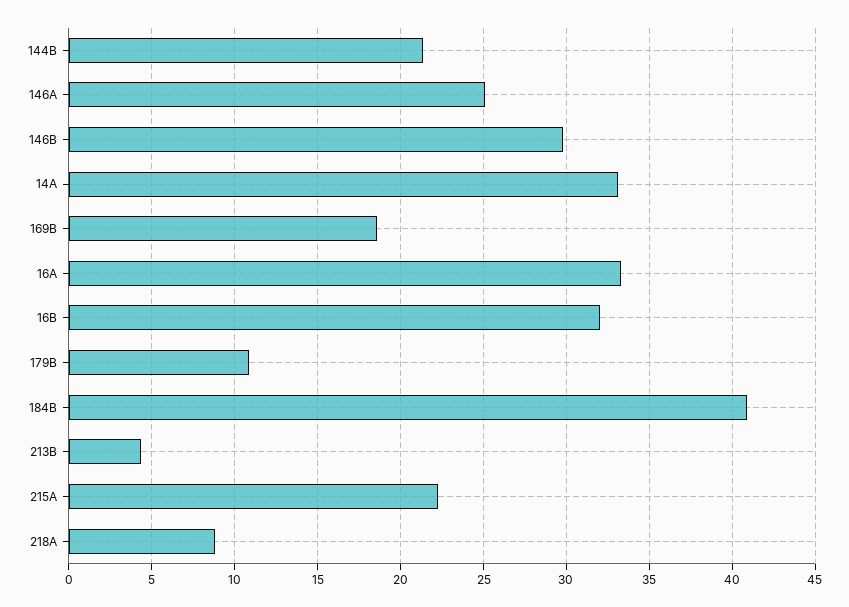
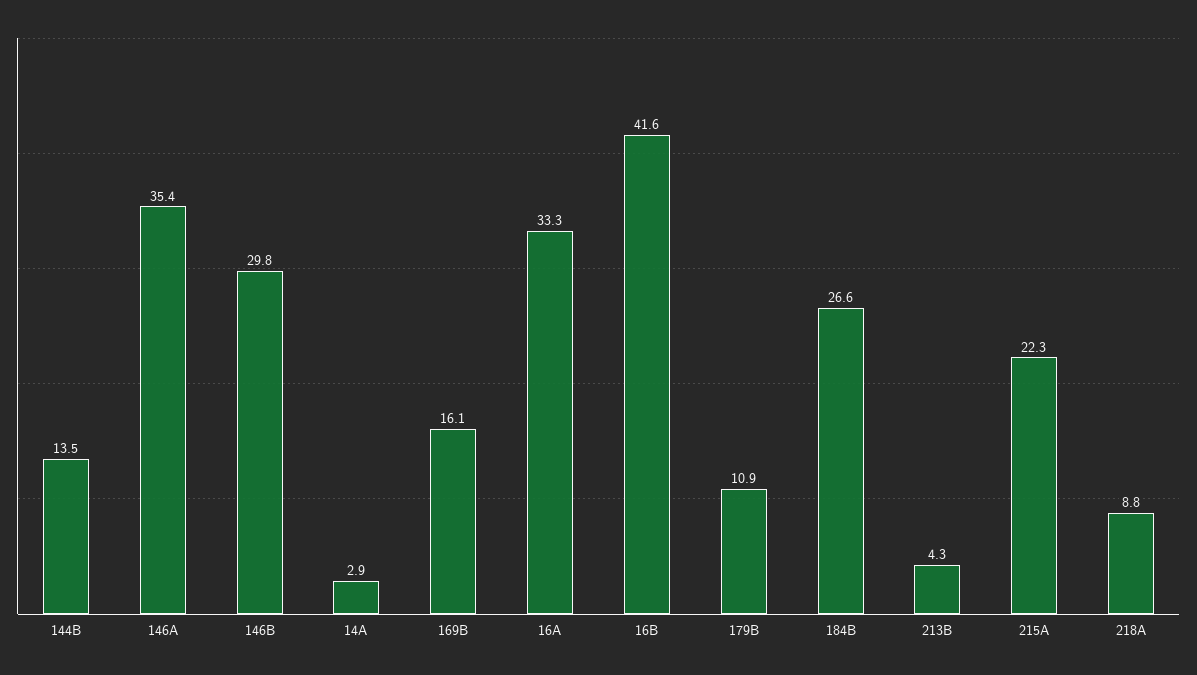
  {
-   "144B": 21.5,
+   "144B": 13.5,
-   "146A": 25,
+   "146A": 35.4,
    "146B": 29.8,
-   "14A": 33,
+   "14A": 2.9,
-   "169B": 18.5,
+   "169B": 16.1,
    "16A": 33.3,
-   "16B": 32,
+   "16B": 41.6,
    "179B": 10.9,
-   "184B": 41,
+   "184B": 26.6,
    "213B": 4.3,
    "215A": 22.3,
    "218A": 8.8
  }

